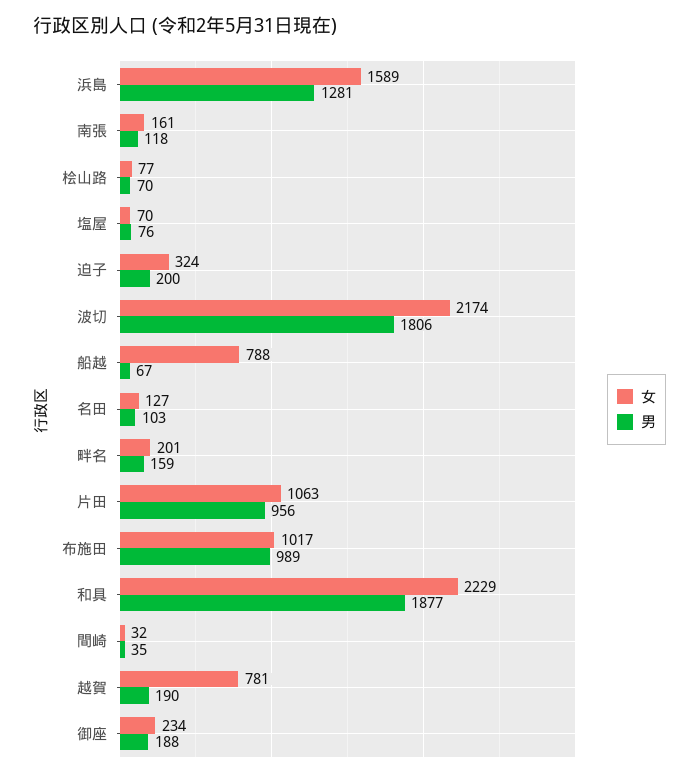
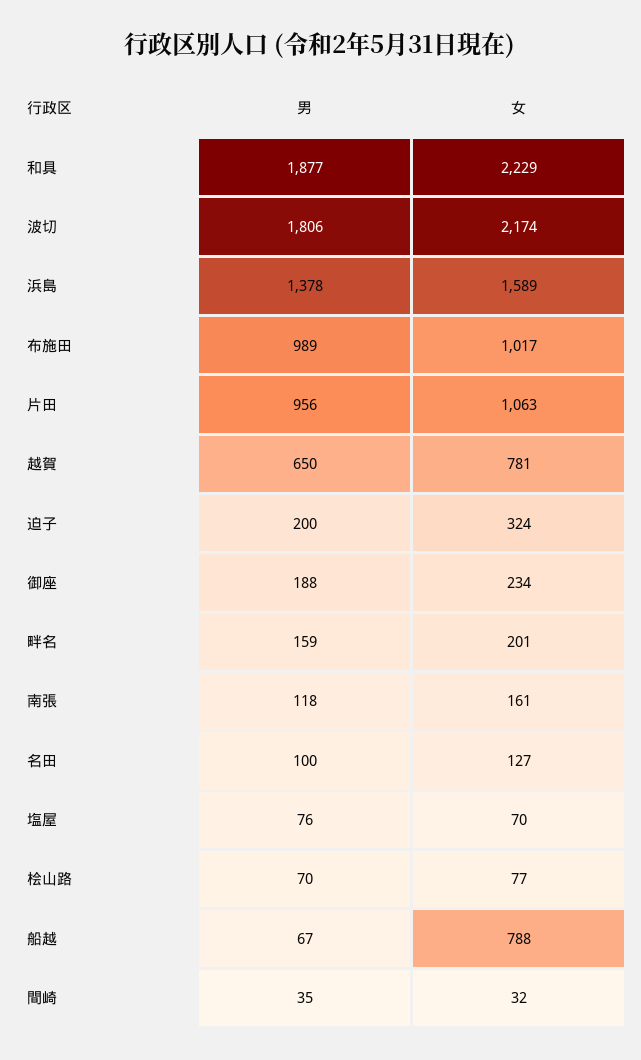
  {
    "女": {
      "浜島": 1589,
      "南張": 161,
      "桧山路": 77,
      "塩屋": 70,
      "迫子": 324,
      "波切": 2174,
      "船越": 788,
      "名田": 127,
      "畔名": 201,
      "片田": 1063,
      "布施田": 1017,
      "和具": 2229,
      "間崎": 32,
      "越賀": 781,
      "御座": 234
    },
    "男": {
-     "浜島": 1281,
+     "浜島": 1378,
      "南張": 118,
      "桧山路": 70,
      "塩屋": 76,
      "迫子": 200,
      "波切": 1806,
      "船越": 67,
-     "名田": 103,
+     "名田": 100,
      "畔名": 159,
      "片田": 956,
      "布施田": 989,
      "和具": 1877,
      "間崎": 35,
-     "越賀": 190,
+     "越賀": 650,
      "御座": 188
    }
  }

